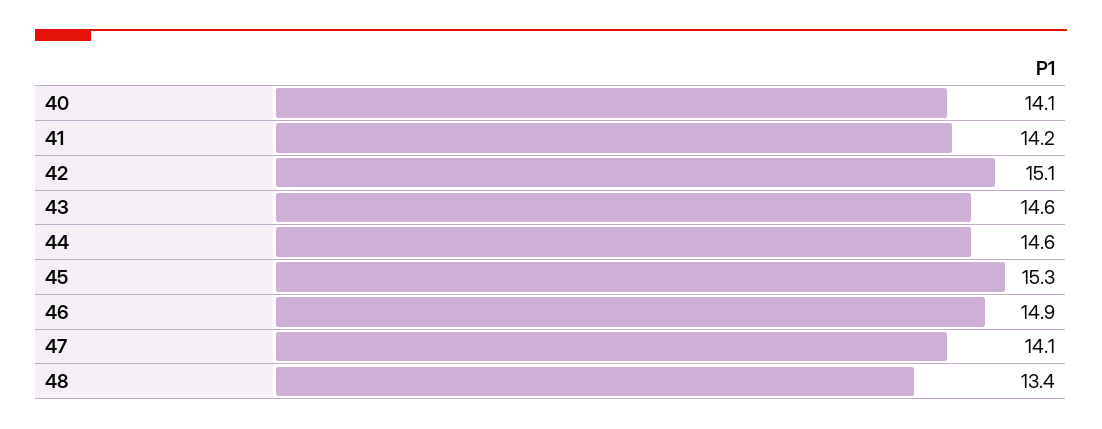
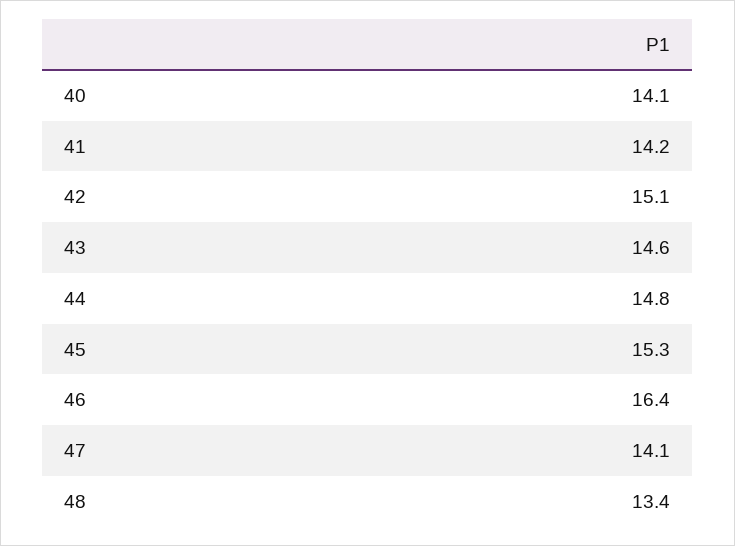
  {
    "40": 14.1,
    "41": 14.2,
    "42": 15.1,
    "43": 14.6,
-   "44": 14.6,
+   "44": 14.8,
    "45": 15.3,
-   "46": 14.9,
+   "46": 16.4,
    "47": 14.1,
    "48": 13.4
  }

